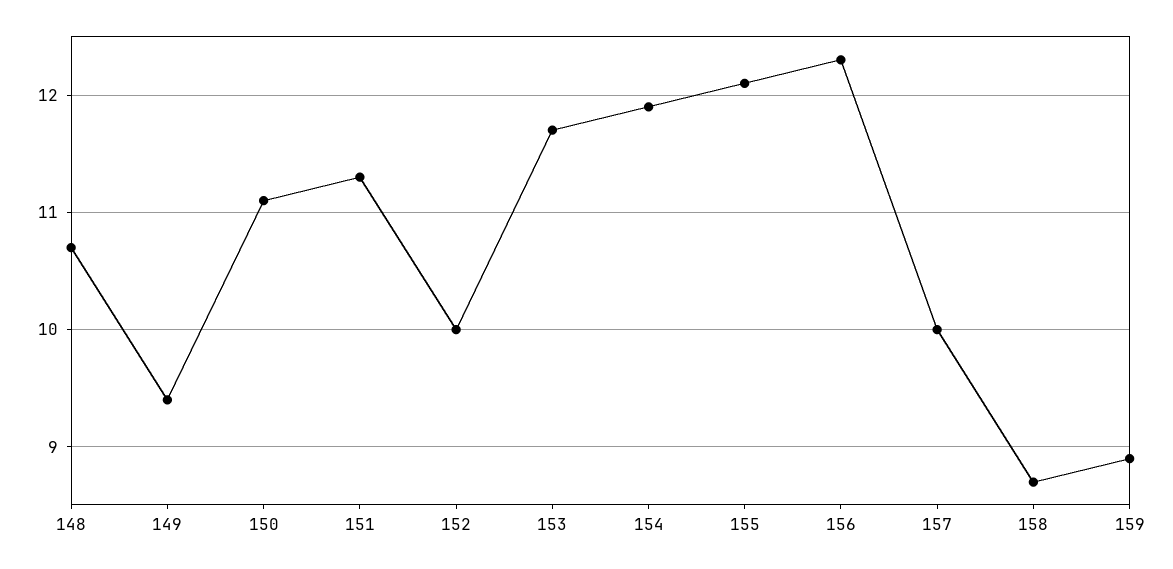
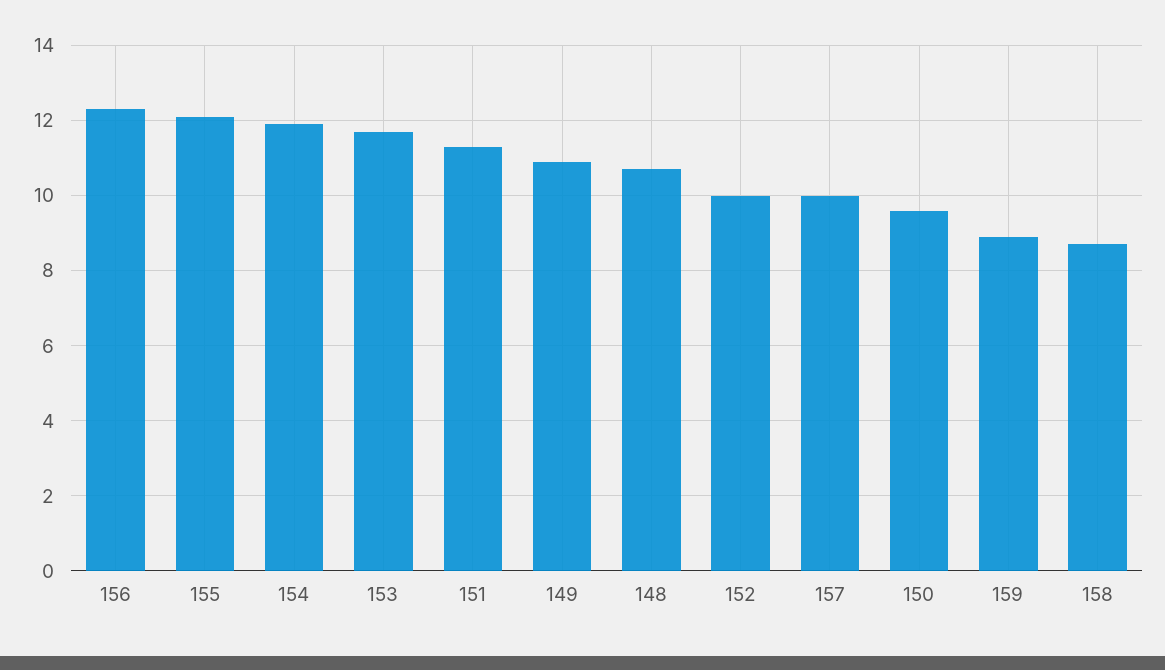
  {
    "148": 10.7,
-   "149": 9.4,
+   "149": 11,
-   "150": 11.1,
+   "150": 9.5,
    "151": 11.3,
    "152": 10,
    "153": 11.7,
    "154": 11.9,
    "155": 12.1,
    "156": 12.3,
    "157": 10,
    "158": 8.7,
    "159": 8.9
  }

